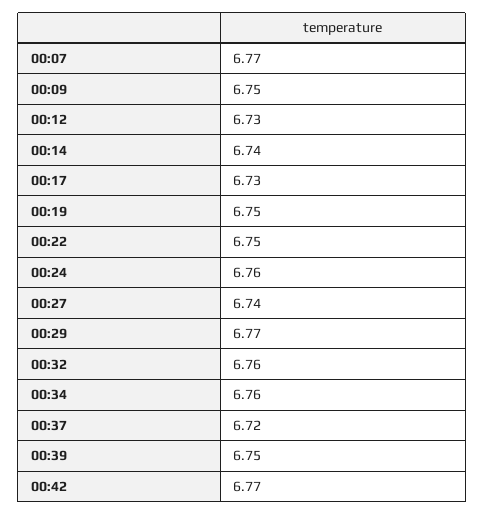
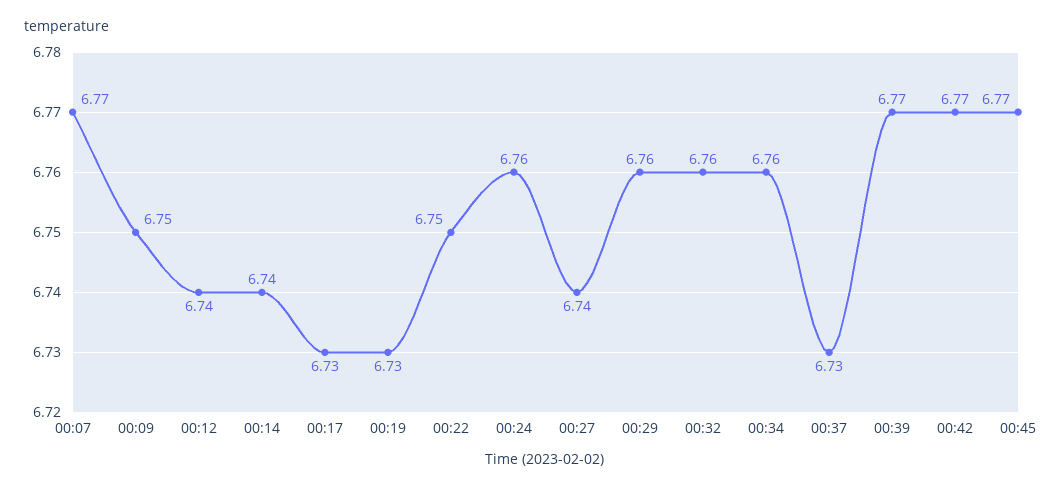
  {
    "00:07": 6.77,
    "00:09": 6.75,
-   "00:12": 6.73,
+   "00:12": 6.74,
    "00:14": 6.74,
    "00:17": 6.73,
-   "00:19": 6.75,
+   "00:19": 6.73,
    "00:22": 6.75,
    "00:24": 6.76,
    "00:27": 6.74,
-   "00:29": 6.77,
+   "00:29": 6.76,
    "00:32": 6.76,
    "00:34": 6.76,
-   "00:37": 6.72,
+   "00:37": 6.73,
-   "00:39": 6.75,
+   "00:39": 6.77,
-   "00:42": 6.77
+   "00:42": 6.77,
+   "00:45": 6.77
  }

